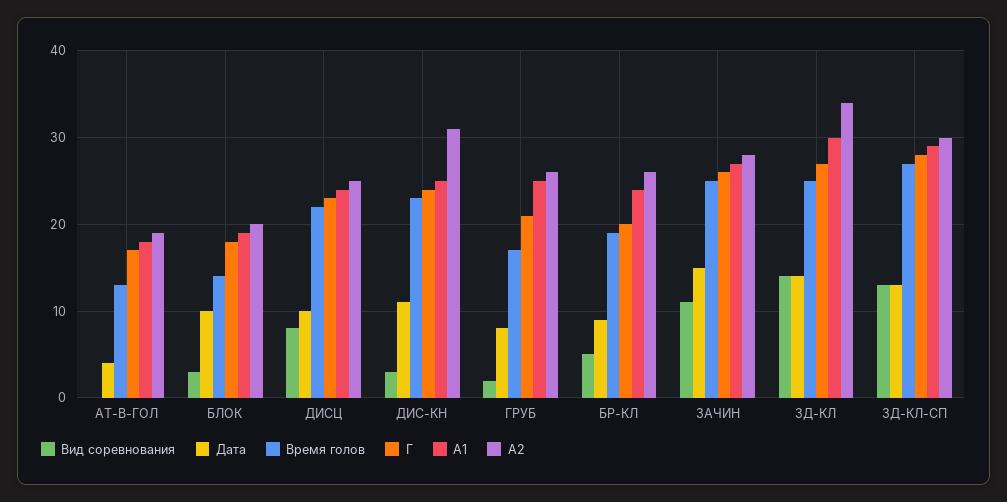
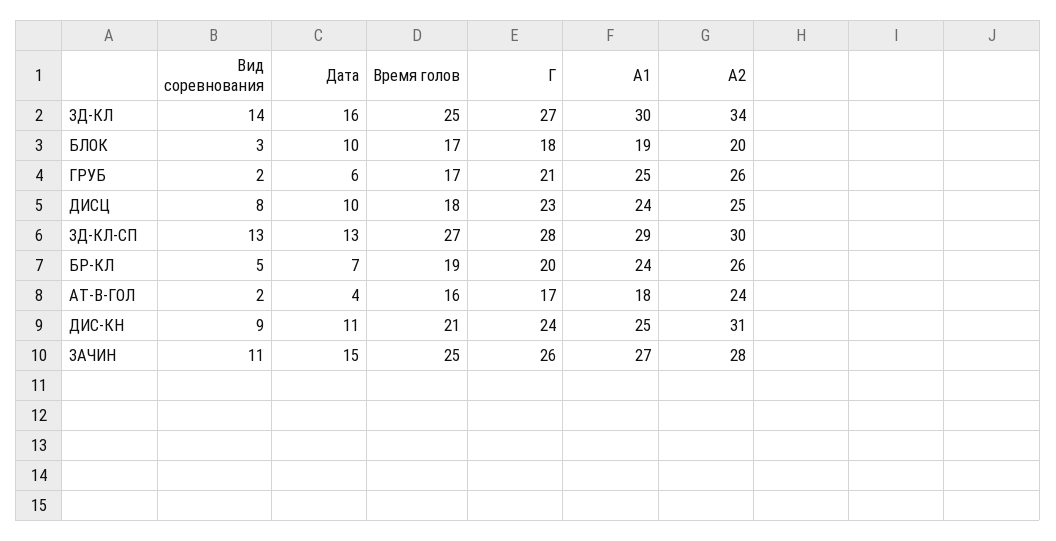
  {
    "Вид соревнования": {
-     "АТ-В-ГОЛ": 0,
+     "АТ-В-ГОЛ": 2,
      "БЛОК": 3,
      "ДИСЦ": 8,
-     "ДИС-КН": 3,
+     "ДИС-КН": 9,
      "ГРУБ": 2,
      "БР-КЛ": 5,
      "ЗАЧИН": 11,
      "ЗД-КЛ": 14,
      "ЗД-КЛ-СП": 13
    },
    "Дата": {
      "АТ-В-ГОЛ": 4,
      "БЛОК": 10,
      "ДИСЦ": 10,
      "ДИС-КН": 11,
-     "ГРУБ": 8,
+     "ГРУБ": 6,
-     "БР-КЛ": 9,
+     "БР-КЛ": 7,
      "ЗАЧИН": 15,
-     "ЗД-КЛ": 14,
+     "ЗД-КЛ": 16,
      "ЗД-КЛ-СП": 13
    },
    "Время голов": {
-     "АТ-В-ГОЛ": 13,
+     "АТ-В-ГОЛ": 16,
-     "БЛОК": 14,
+     "БЛОК": 17,
-     "ДИСЦ": 22,
+     "ДИСЦ": 18,
-     "ДИС-КН": 23,
+     "ДИС-КН": 21,
      "ГРУБ": 17,
      "БР-КЛ": 19,
      "ЗАЧИН": 25,
      "ЗД-КЛ": 25,
      "ЗД-КЛ-СП": 27
    },
    "Г": {
      "АТ-В-ГОЛ": 17,
      "БЛОК": 18,
      "ДИСЦ": 23,
      "ДИС-КН": 24,
      "ГРУБ": 21,
      "БР-КЛ": 20,
      "ЗАЧИН": 26,
      "ЗД-КЛ": 27,
      "ЗД-КЛ-СП": 28
    },
    "А1": {
      "АТ-В-ГОЛ": 18,
      "БЛОК": 19,
      "ДИСЦ": 24,
      "ДИС-КН": 25,
      "ГРУБ": 25,
      "БР-КЛ": 24,
      "ЗАЧИН": 27,
      "ЗД-КЛ": 30,
      "ЗД-КЛ-СП": 29
    },
    "А2": {
-     "АТ-В-ГОЛ": 19,
+     "АТ-В-ГОЛ": 24,
      "БЛОК": 20,
      "ДИСЦ": 25,
      "ДИС-КН": 31,
      "ГРУБ": 26,
      "БР-КЛ": 26,
      "ЗАЧИН": 28,
      "ЗД-КЛ": 34,
      "ЗД-КЛ-СП": 30
    }
  }

